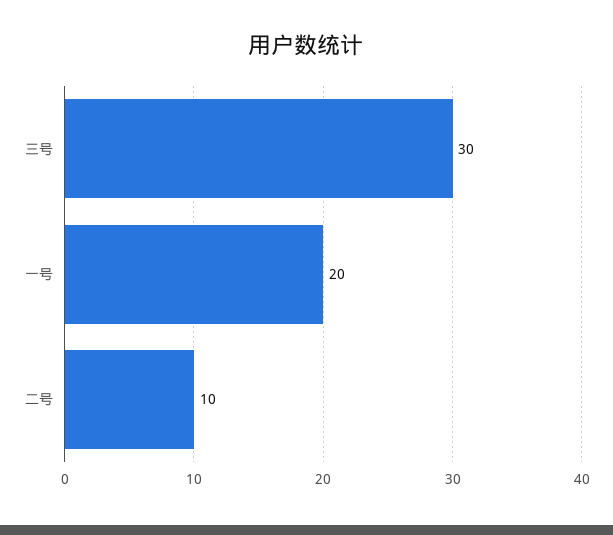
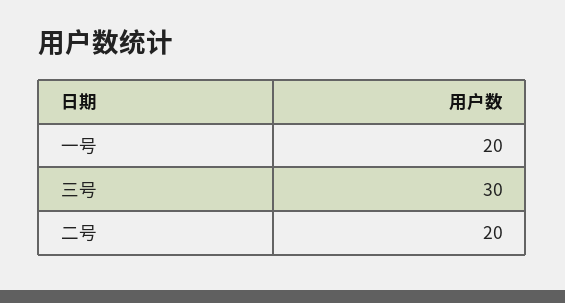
  {
    "三号": 30,
    "一号": 20,
-   "二号": 10
+   "二号": 20
  }

